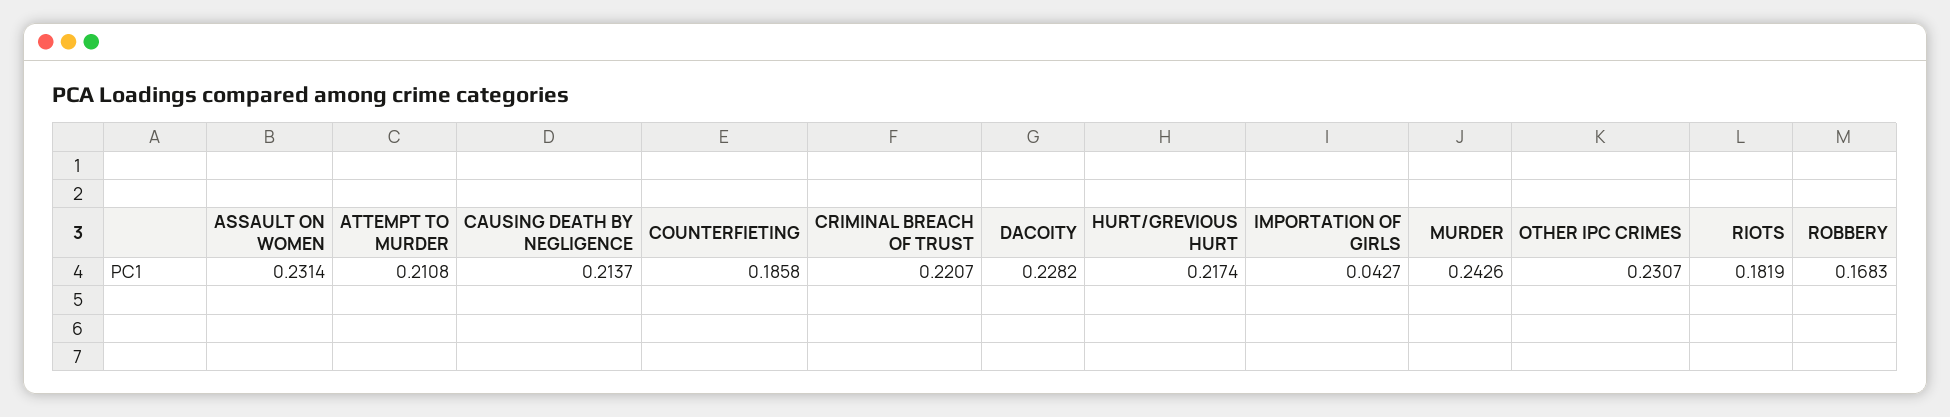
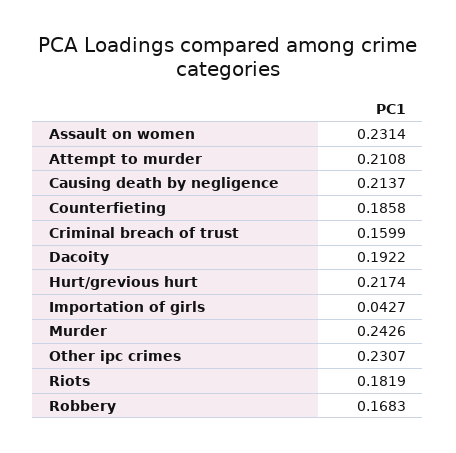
  {
    "ASSAULT ON WOMEN": 0.2314,
    "ATTEMPT TO MURDER": 0.2108,
    "CAUSING DEATH BY NEGLIGENCE": 0.2137,
    "COUNTERFIETING": 0.1858,
-   "CRIMINAL BREACH OF TRUST": 0.2207,
+   "CRIMINAL BREACH OF TRUST": 0.1599,
-   "DACOITY": 0.2282,
+   "DACOITY": 0.1922,
    "HURT/GREVIOUS HURT": 0.2174,
    "IMPORTATION OF GIRLS": 0.0427,
    "MURDER": 0.2426,
    "OTHER IPC CRIMES": 0.2307,
    "RIOTS": 0.1819,
    "ROBBERY": 0.1683
  }

